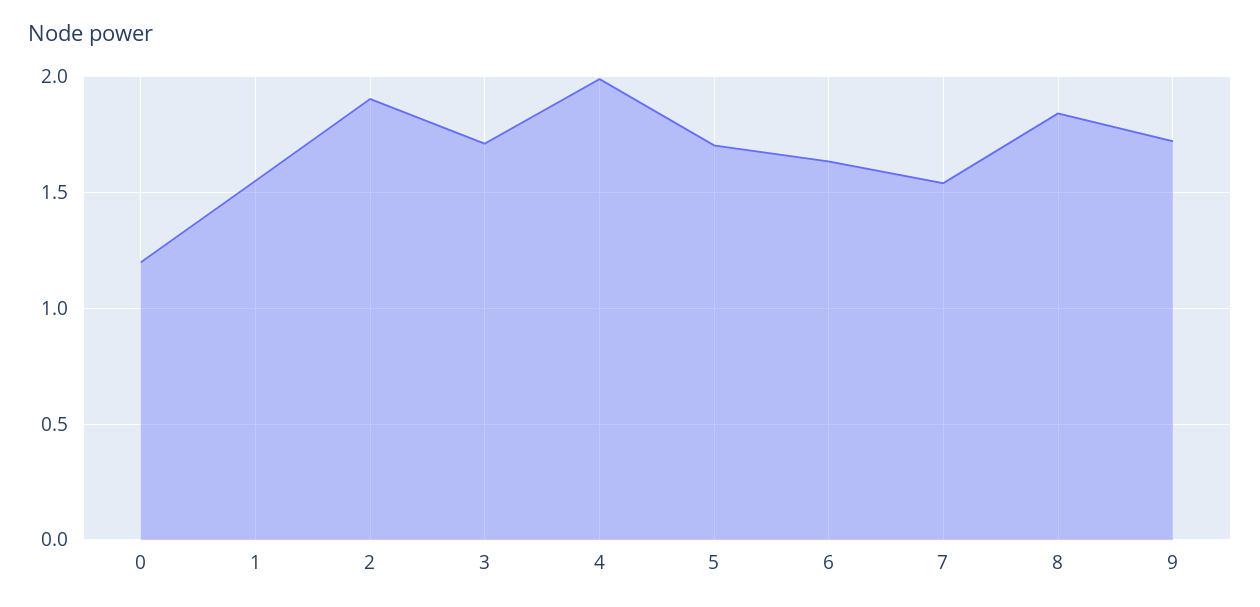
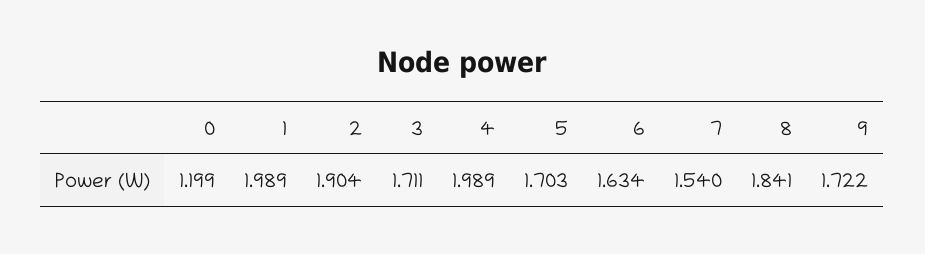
  {
    "0": 1.199,
-   "1": 1.55,
+   "1": 1.989,
    "2": 1.904,
    "3": 1.711,
    "4": 1.989,
    "5": 1.703,
    "6": 1.634,
    "7": 1.54,
    "8": 1.841,
    "9": 1.722
  }

